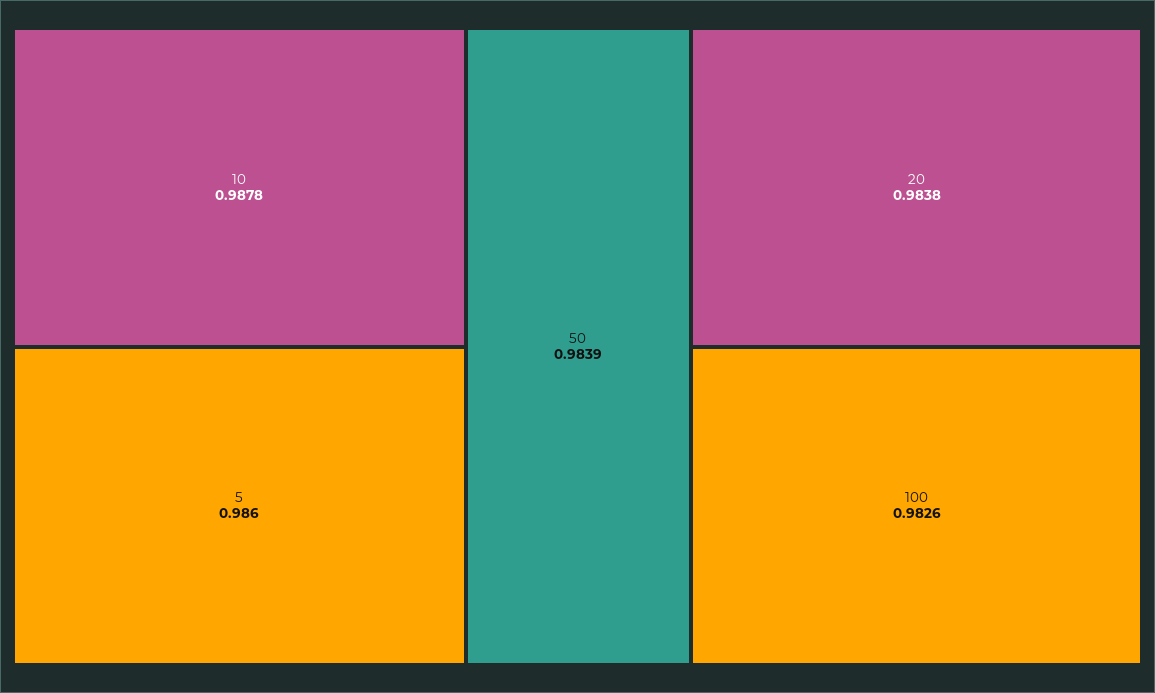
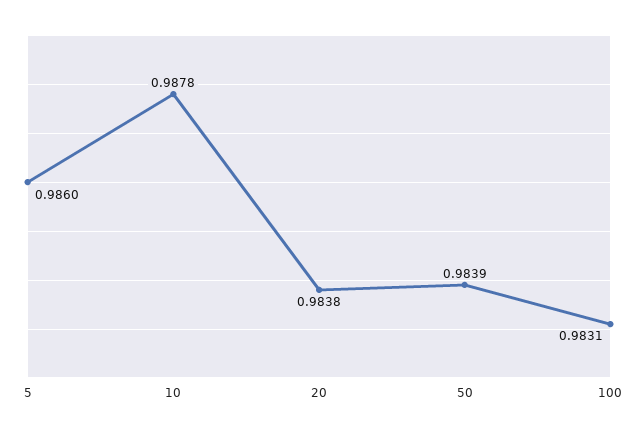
  {
    "10": 0.9878,
    "5": 0.986,
    "50": 0.9839,
    "20": 0.9838,
-   "100": 0.9826
+   "100": 0.9831
  }

